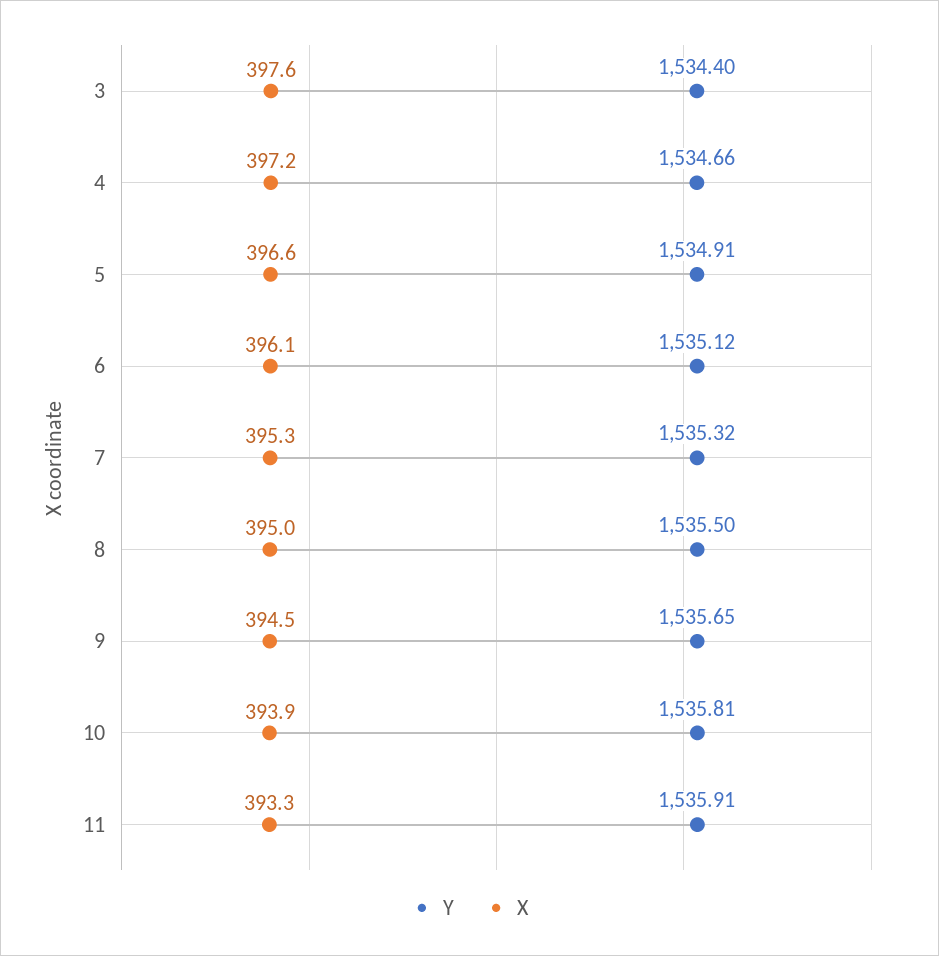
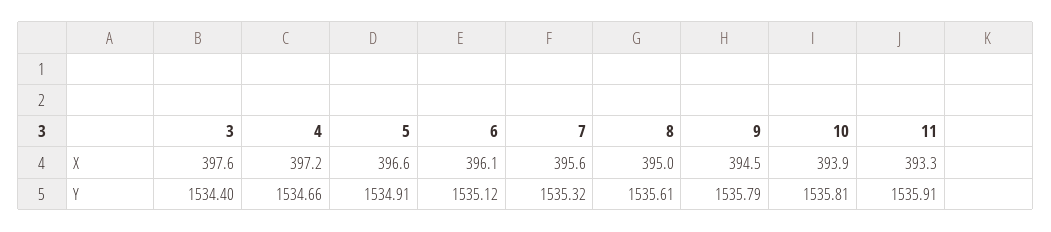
  {
    "Y": {
      "3": 1534.4,
      "4": 1534.66,
      "5": 1534.91,
      "6": 1535.12,
      "7": 1535.32,
-     "8": 1535.5,
+     "8": 1535.61,
-     "9": 1535.65,
+     "9": 1535.79,
      "10": 1535.81,
      "11": 1535.91
    },
    "X": {
      "3": 397.6,
      "4": 397.2,
      "5": 396.6,
      "6": 396.1,
-     "7": 395.3,
+     "7": 395.6,
      "8": 395,
      "9": 394.5,
      "10": 393.9,
      "11": 393.3
    }
  }

